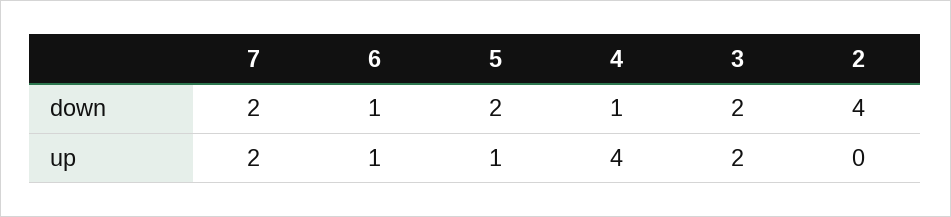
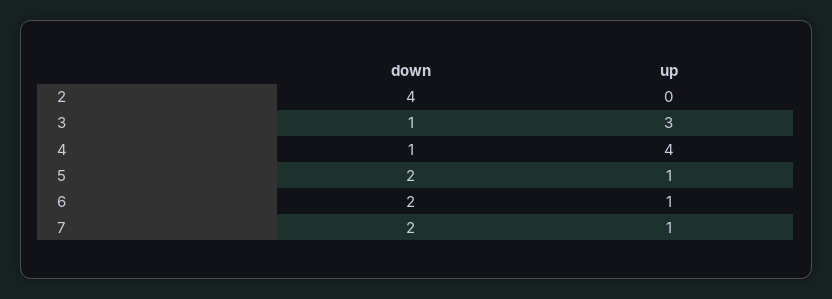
  {
    "7": {
      "down": 2,
-     "up": 2
+     "up": 1
    },
    "6": {
-     "down": 1,
+     "down": 2,
      "up": 1
    },
    "5": {
      "down": 2,
      "up": 1
    },
    "4": {
      "down": 1,
      "up": 4
    },
    "3": {
-     "down": 2,
+     "down": 1,
-     "up": 2
+     "up": 3
    },
    "2": {
      "down": 4,
      "up": 0
    }
  }

